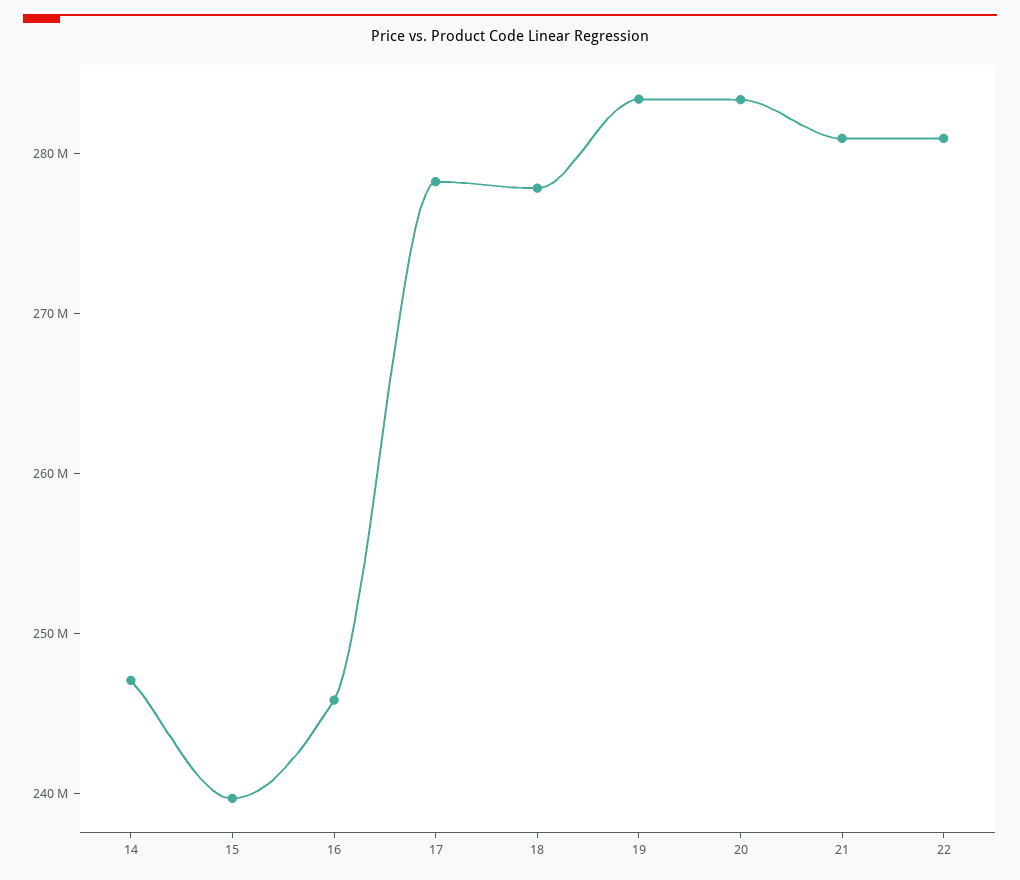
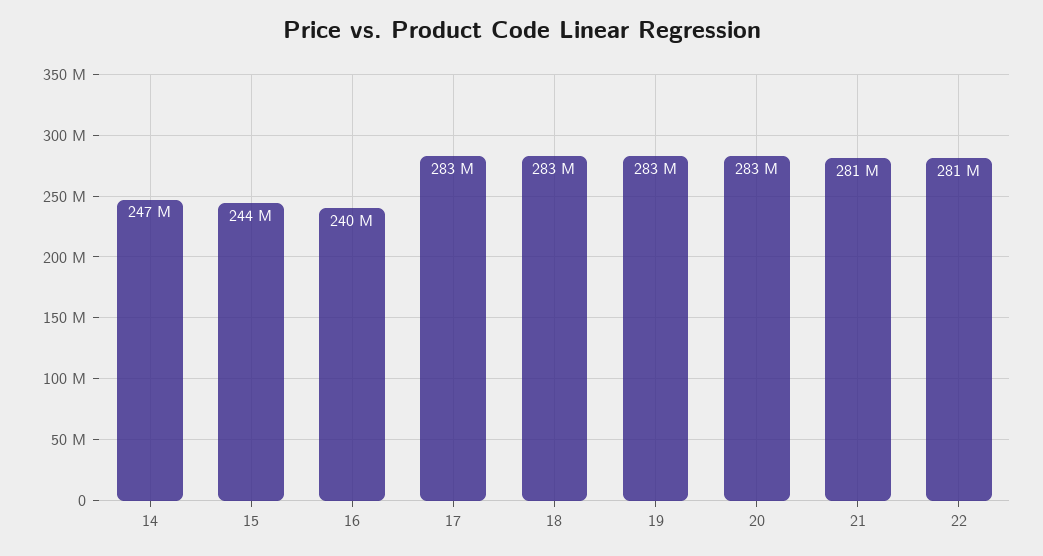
  {
    "14": 247000000,
-   "15": 240000000,
+   "15": 244000000,
-   "16": 246000000,
+   "16": 240000000,
-   "17": 278000000,
+   "17": 283000000,
-   "18": 278000000,
+   "18": 283000000,
    "19": 283000000,
    "20": 283000000,
    "21": 281000000,
    "22": 281000000
  }

